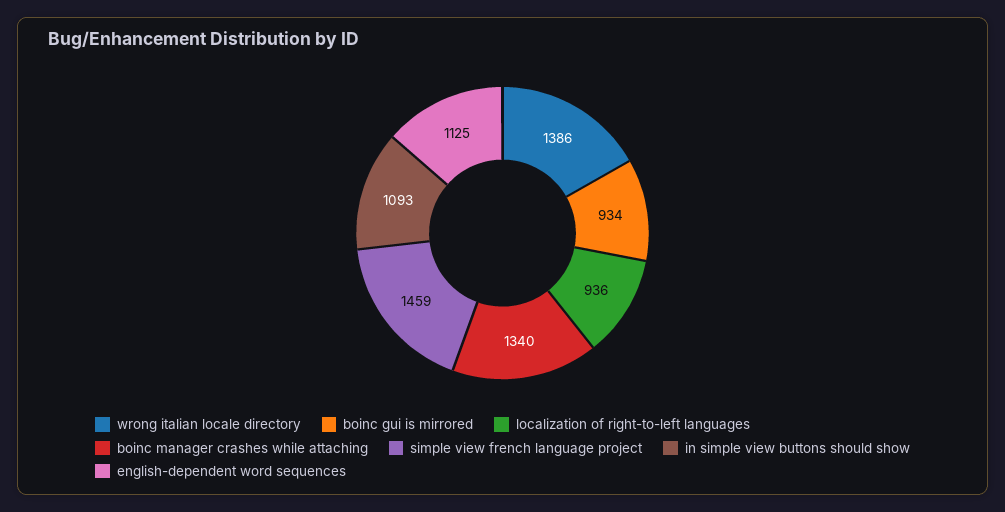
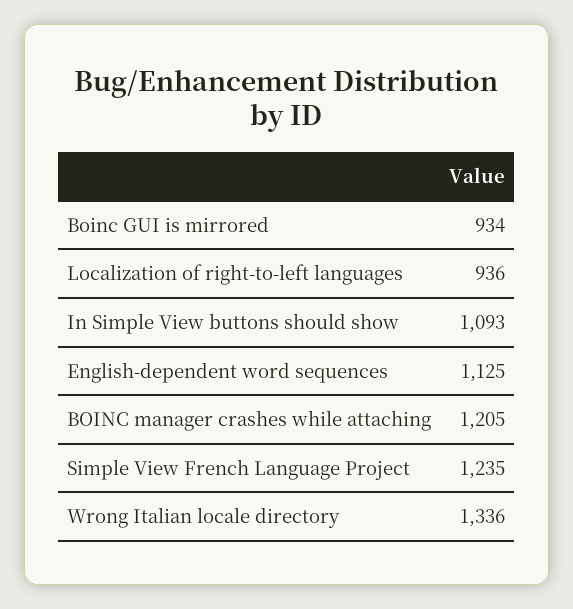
  {
-   "wrong italian locale directory": 1386,
+   "wrong italian locale directory": 1336,
    "boinc gui is mirrored": 934,
    "localization of right-to-left languages": 936,
-   "boinc manager crashes while attaching": 1340,
+   "boinc manager crashes while attaching": 1205,
-   "simple view french language project": 1459,
+   "simple view french language project": 1235,
    "in simple view buttons should show": 1093,
    "english-dependent word sequences": 1125
  }

